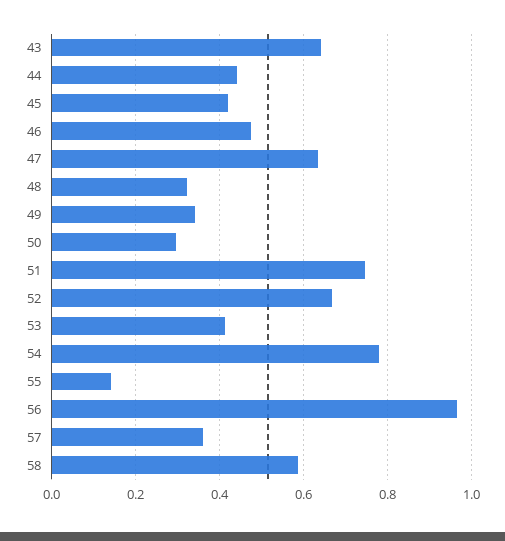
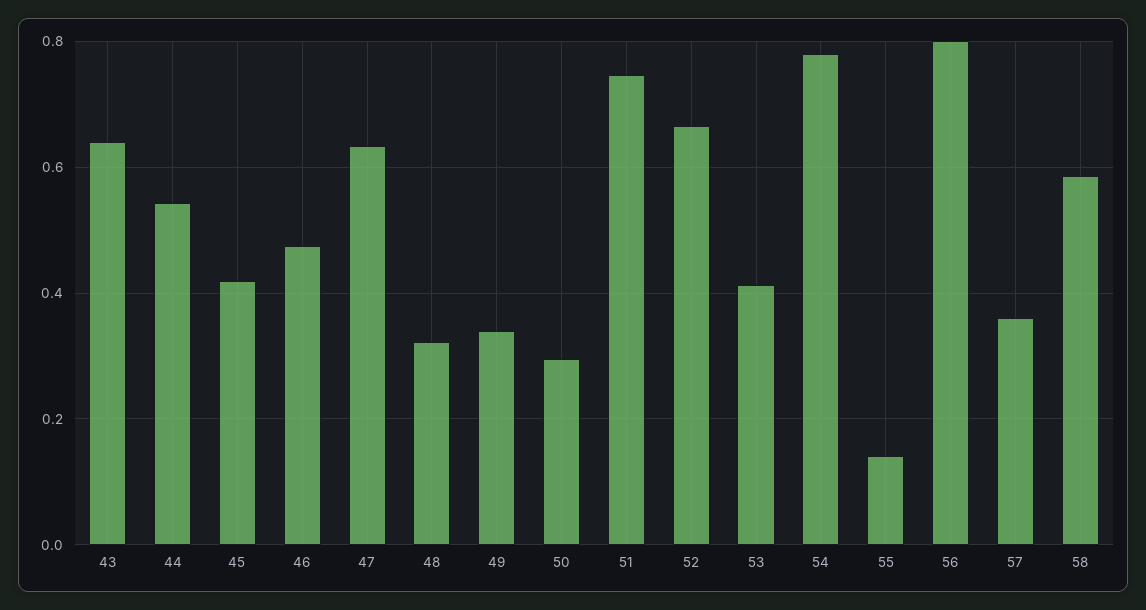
  {
    "43": 0.64,
-   "44": 0.44,
+   "44": 0.54,
    "45": 0.42,
    "46": 0.48,
    "47": 0.64,
    "48": 0.32,
    "49": 0.34,
    "50": 0.3,
    "51": 0.74,
    "52": 0.66,
    "53": 0.42,
    "54": 0.78,
    "55": 0.14,
-   "56": 0.96,
+   "56": 0.8,
    "57": 0.36,
    "58": 0.58
  }

